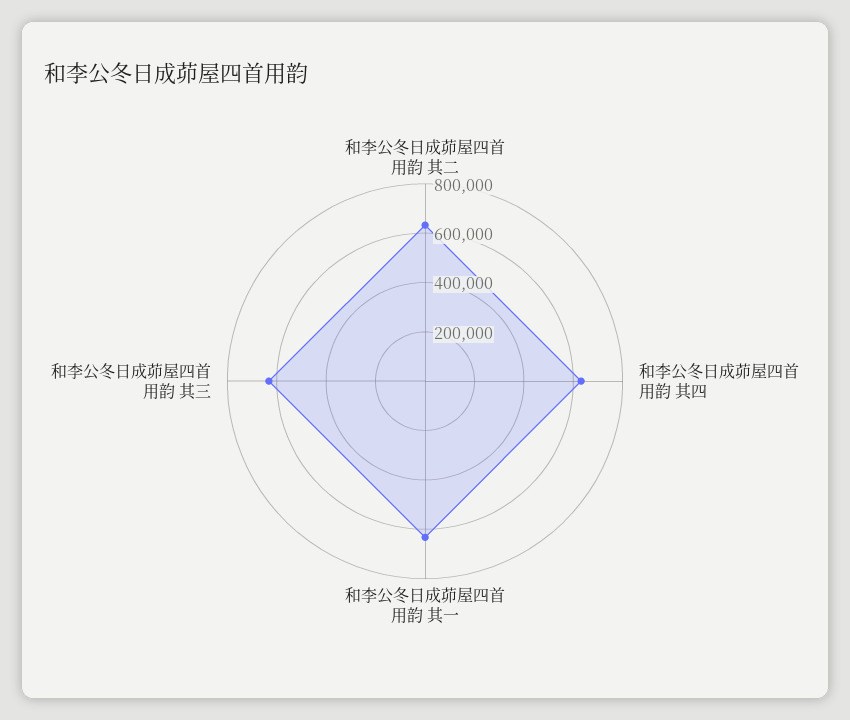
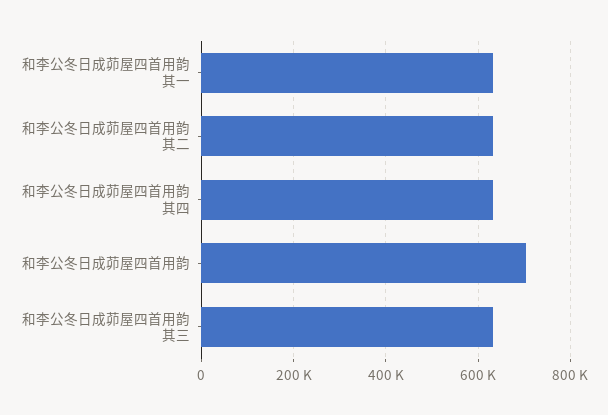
  {
    "和李公冬日成茆屋四首用韵 其二": 640000,
    "和李公冬日成茆屋四首用韵 其四": 640000,
    "和李公冬日成茆屋四首用韵 其一": 640000,
-   "和李公冬日成茆屋四首用韵 其三": 640000
+   "和李公冬日成茆屋四首用韵 其三": 640000,
+   "和李公冬日成茆屋四首用韵": 700000
  }

